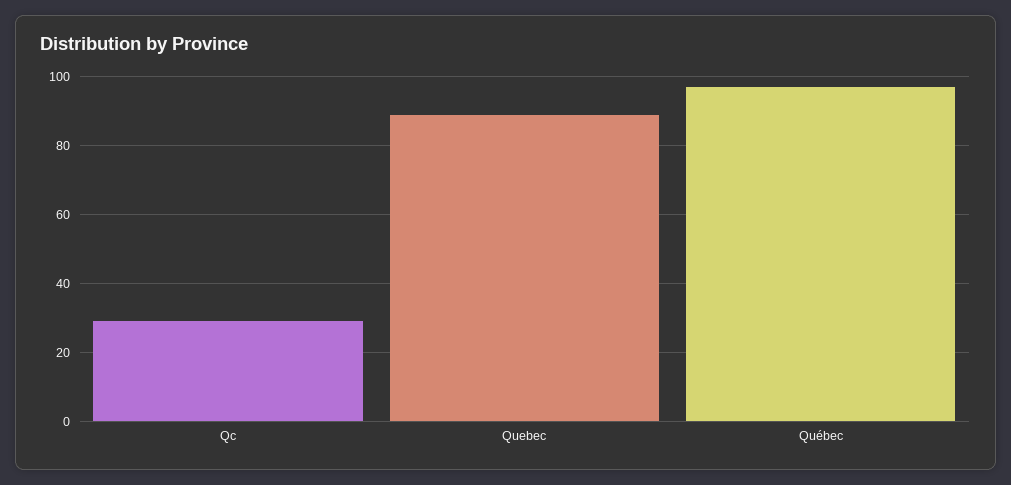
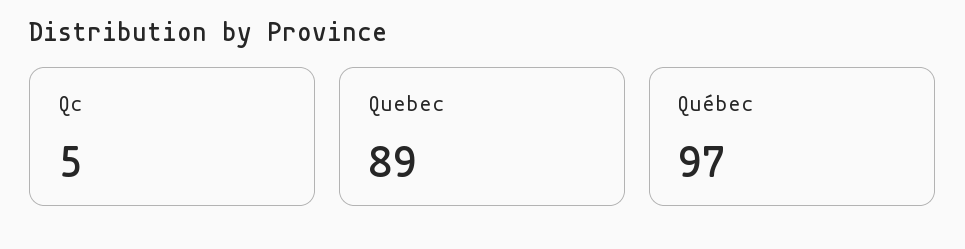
  {
-   "Qc": 30,
+   "Qc": 5,
    "Quebec": 89,
    "Québec": 97
  }

